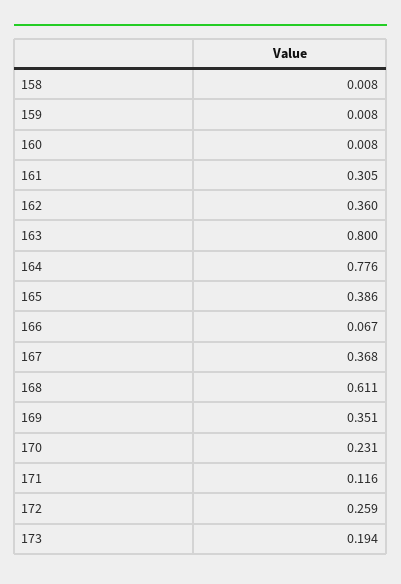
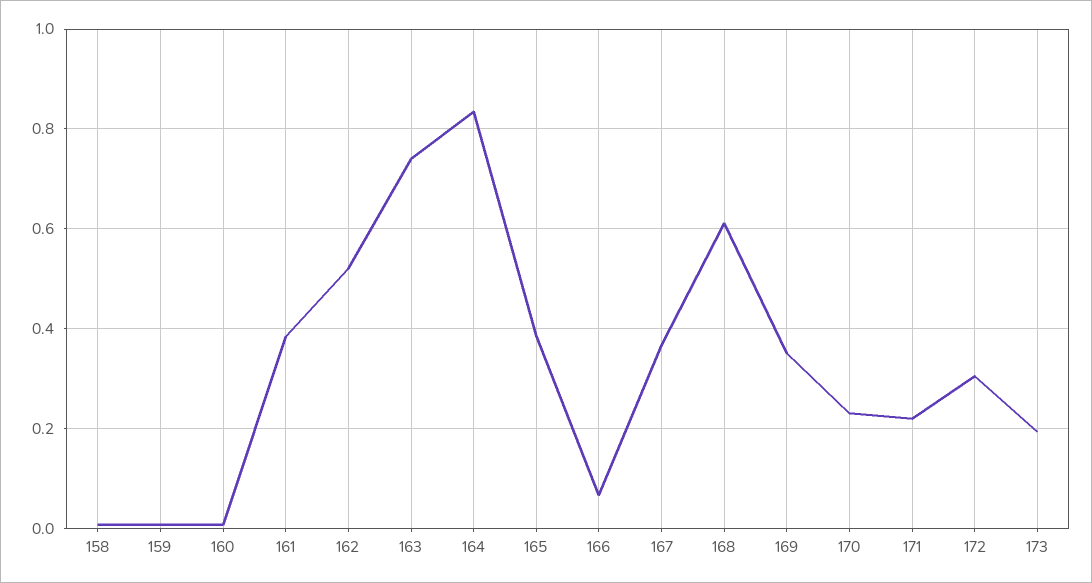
  {
    "158": 0.008,
    "159": 0.008,
    "160": 0.008,
-   "161": 0.305,
+   "161": 0.38,
-   "162": 0.36,
+   "162": 0.52,
-   "163": 0.8,
+   "163": 0.74,
-   "164": 0.776,
+   "164": 0.84,
    "165": 0.386,
    "166": 0.067,
    "167": 0.368,
    "168": 0.611,
    "169": 0.351,
    "170": 0.231,
-   "171": 0.116,
+   "171": 0.22,
-   "172": 0.259,
+   "172": 0.3,
    "173": 0.194
  }

